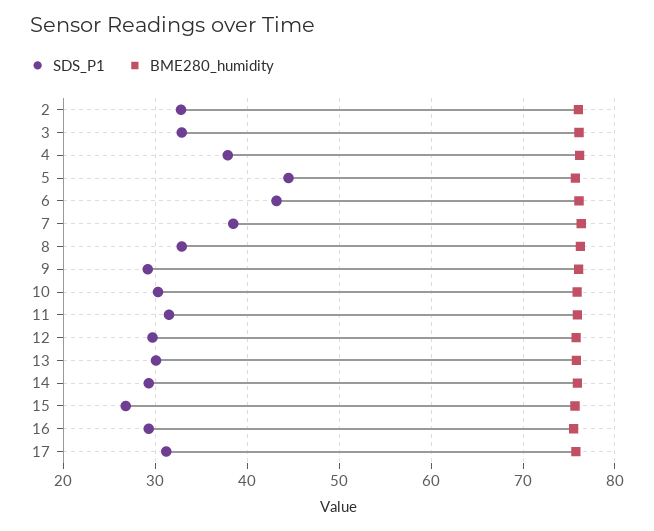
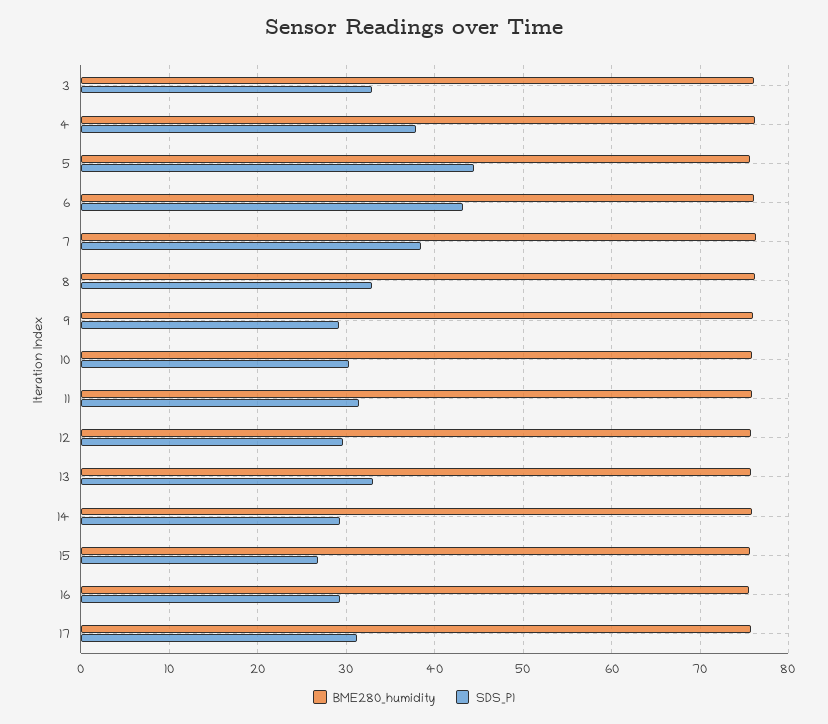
  {
    "SDS_P1": {
-     "2": 33,
      "3": 33,
      "4": 38,
      "5": 45,
      "6": 43,
      "7": 39,
      "8": 33,
      "9": 29,
      "10": 30,
      "11": 32,
      "12": 30,
-     "13": 30,
+     "13": 33,
      "14": 29,
      "15": 27,
      "16": 29,
      "17": 31
    },
    "BME280_humidity": {
-     "2": 76,
      "3": 76,
      "4": 76,
      "5": 76,
      "6": 76,
      "7": 76,
      "8": 76,
      "9": 76,
      "10": 76,
      "11": 76,
      "12": 76,
      "13": 76,
      "14": 76,
      "15": 76,
      "16": 76,
      "17": 76
    }
  }

